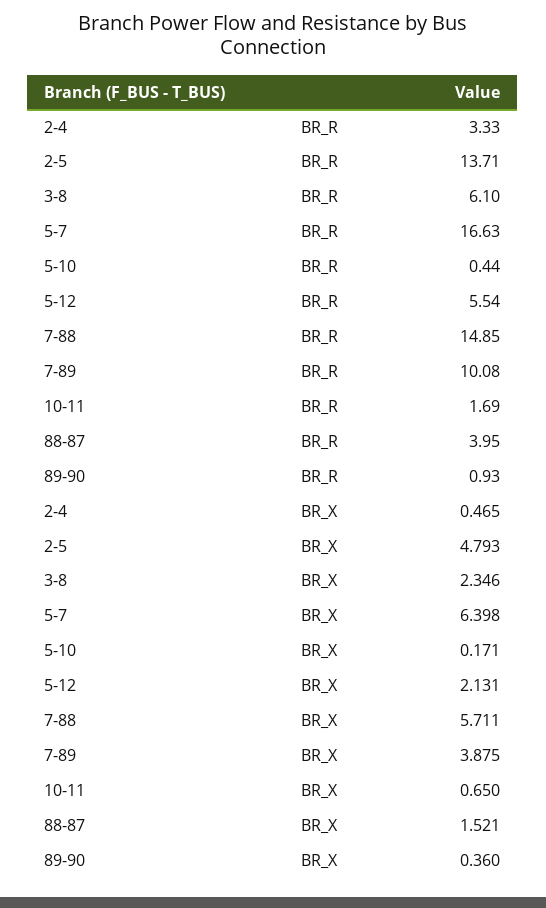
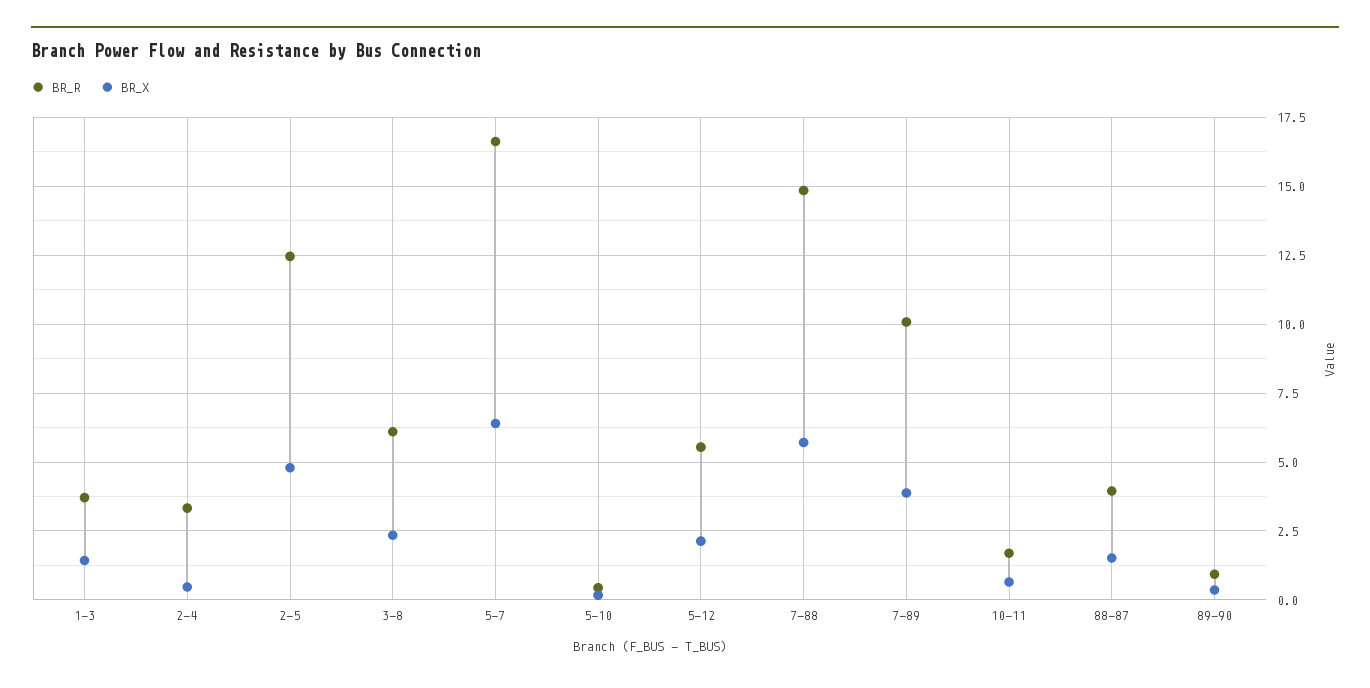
  {
    "BR_R": {
      "2-4": 3.33,
-     "2-5": 13.71,
+     "2-5": 12.5,
      "3-8": 6.1,
      "5-7": 16.63,
      "5-10": 0.44,
      "5-12": 5.54,
      "7-88": 14.85,
      "7-89": 10.08,
      "10-11": 1.69,
      "88-87": 3.95,
-     "89-90": 0.93
+     "89-90": 0.93,
+     "1-3": 3.75
    },
    "BR_X": {
      "2-4": 0.465,
      "2-5": 4.793,
      "3-8": 2.346,
      "5-7": 6.398,
      "5-10": 0.171,
      "5-12": 2.131,
      "7-88": 5.711,
      "7-89": 3.875,
      "10-11": 0.65,
      "88-87": 1.521,
-     "89-90": 0.36
+     "89-90": 0.36,
+     "1-3": 1.5
    }
  }

